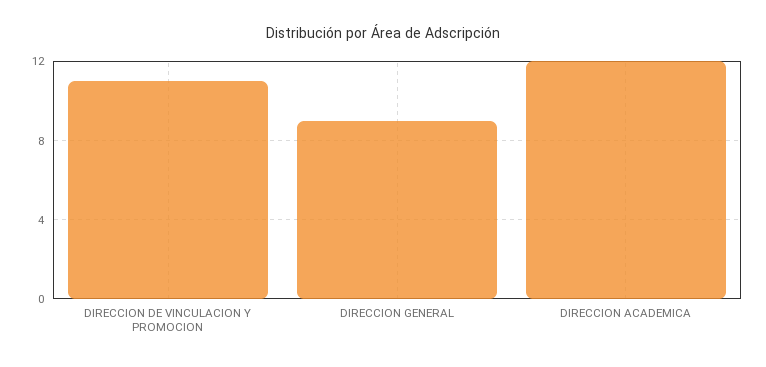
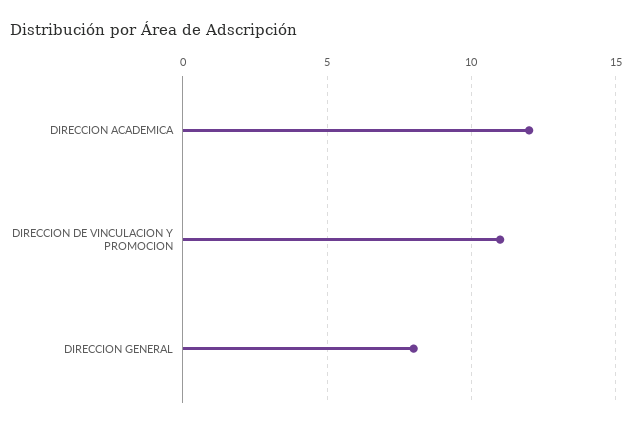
  {
    "DIRECCION DE VINCULACION Y PROMOCION": 11,
-   "DIRECCION GENERAL": 9,
+   "DIRECCION GENERAL": 8,
    "DIRECCION ACADEMICA": 12
  }

